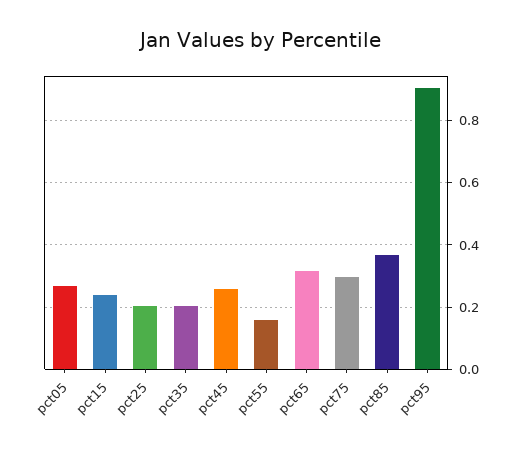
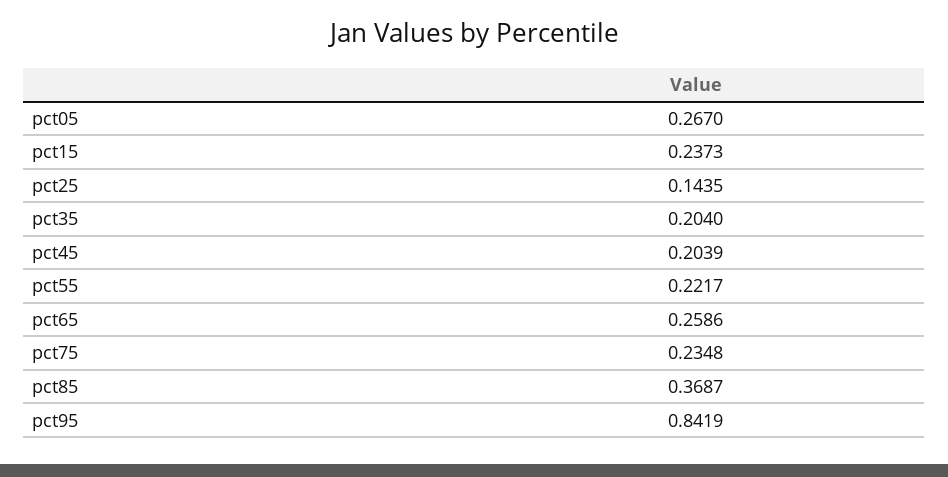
  {
    "pct05": 0.267,
    "pct15": 0.2373,
-   "pct25": 0.2,
+   "pct25": 0.1435,
    "pct35": 0.204,
-   "pct45": 0.26,
+   "pct45": 0.2039,
-   "pct55": 0.16,
+   "pct55": 0.2217,
-   "pct65": 0.32,
+   "pct65": 0.2586,
-   "pct75": 0.3,
+   "pct75": 0.2348,
    "pct85": 0.3687,
-   "pct95": 0.9
+   "pct95": 0.8419
  }

